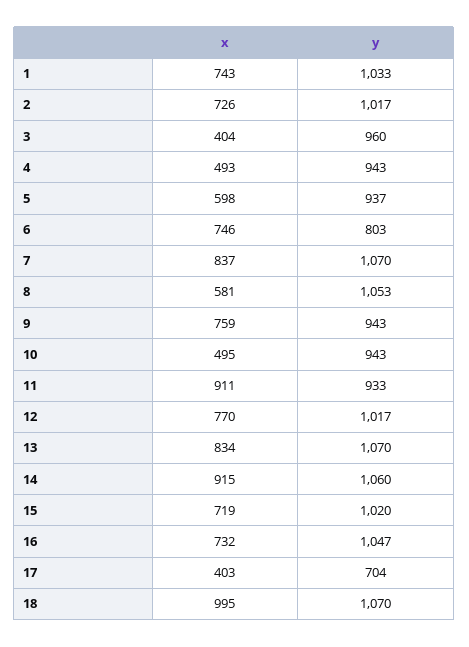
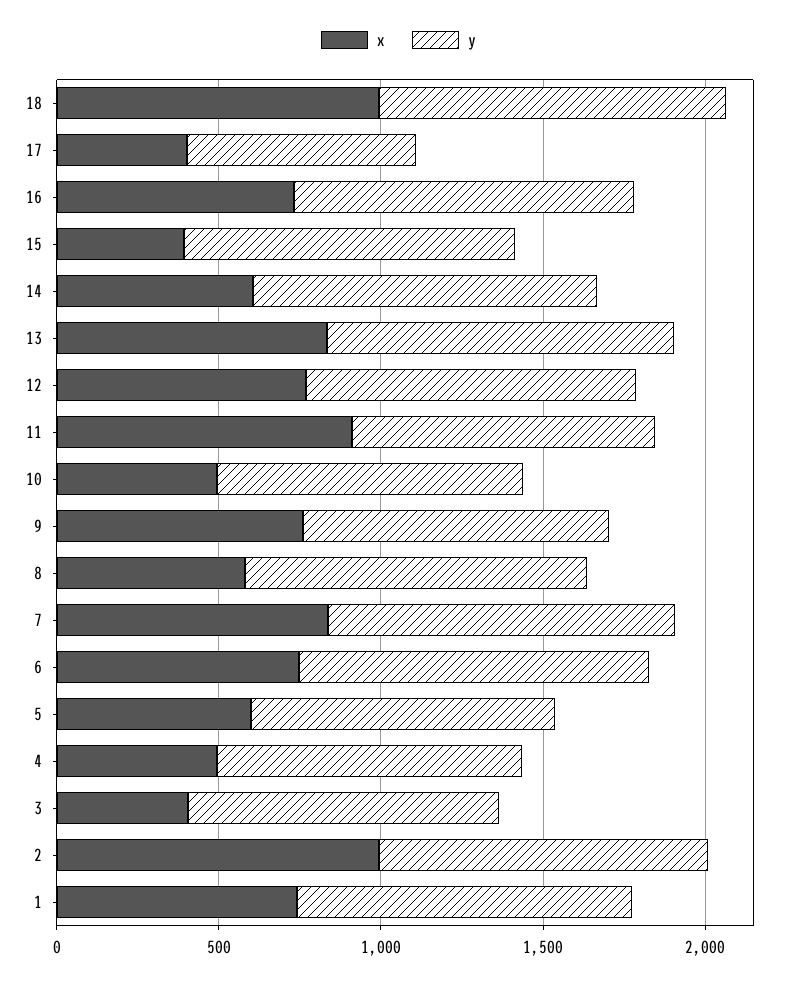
  {
    "x": {
      "1": 743,
-     "2": 726,
+     "2": 1000,
      "3": 404,
      "4": 493,
      "5": 598,
      "6": 746,
      "7": 837,
      "8": 581,
      "9": 759,
      "10": 495,
      "11": 911,
      "12": 770,
      "13": 834,
-     "14": 915,
+     "14": 600,
-     "15": 719,
+     "15": 400,
      "16": 732,
      "17": 403,
      "18": 995
    },
    "y": {
      "1": 1033,
      "2": 1017,
      "3": 960,
      "4": 943,
      "5": 937,
-     "6": 803,
+     "6": 1100,
      "7": 1070,
      "8": 1053,
      "9": 943,
      "10": 943,
      "11": 933,
      "12": 1017,
      "13": 1070,
      "14": 1060,
      "15": 1020,
      "16": 1047,
      "17": 704,
      "18": 1070
    }
  }

